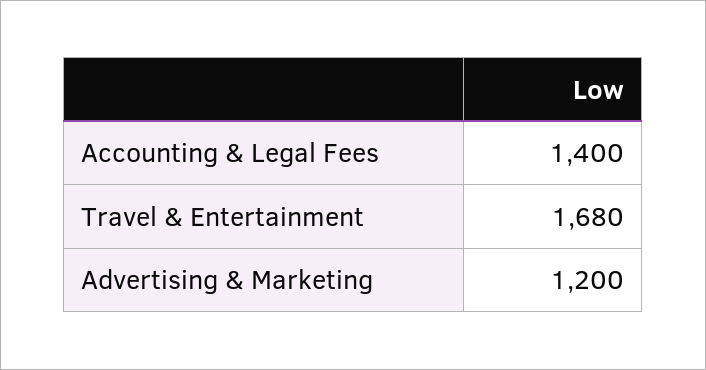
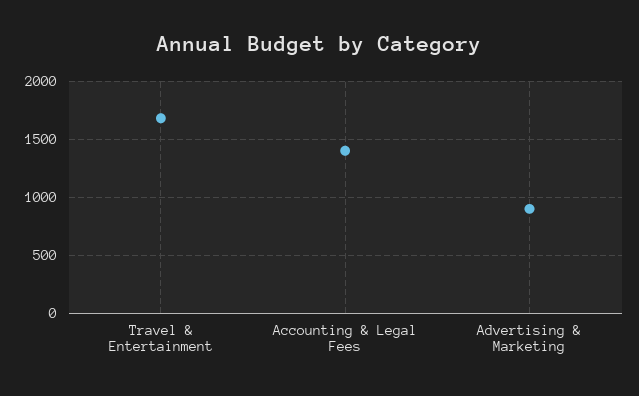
  {
    "Accounting & Legal Fees": 1400,
    "Travel & Entertainment": 1680,
-   "Advertising & Marketing": 1200
+   "Advertising & Marketing": 900
  }

